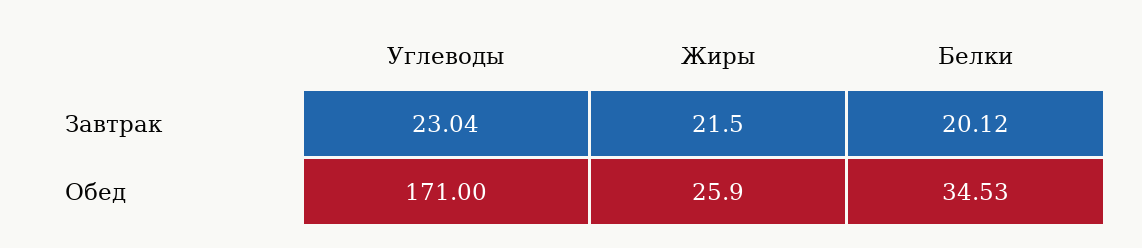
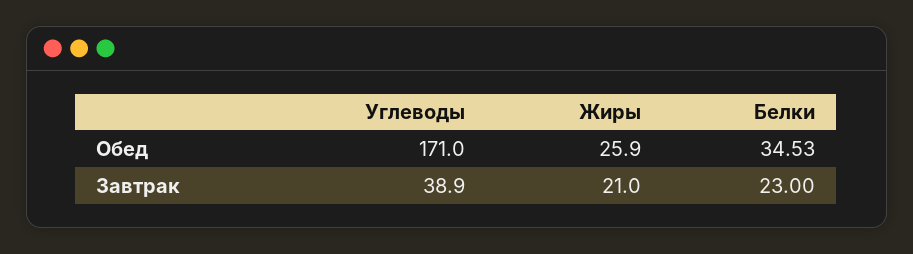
  {
    "Углеводы": {
-     "Завтрак": 23.04,
+     "Завтрак": 38.9,
      "Обед": 171
    },
    "Жиры": {
-     "Завтрак": 21.5,
+     "Завтрак": 21,
      "Обед": 25.9
    },
    "Белки": {
-     "Завтрак": 20.12,
+     "Завтрак": 23,
      "Обед": 34.53
    }
  }

